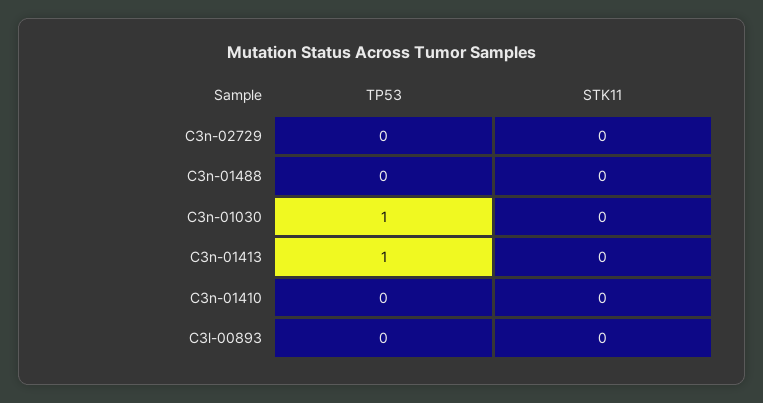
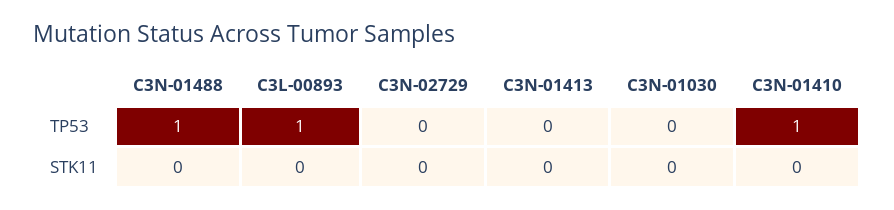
  {
    "TP53": {
      "C3n-02729": 0,
-     "C3n-01488": 0,
+     "C3n-01488": 1,
-     "C3n-01030": 1,
+     "C3n-01030": 0,
-     "C3n-01413": 1,
+     "C3n-01413": 0,
-     "C3n-01410": 0,
+     "C3n-01410": 1,
-     "C3l-00893": 0
+     "C3l-00893": 1
    },
    "STK11": {
      "C3n-02729": 0,
      "C3n-01488": 0,
      "C3n-01030": 0,
      "C3n-01413": 0,
      "C3n-01410": 0,
      "C3l-00893": 0
    }
  }

